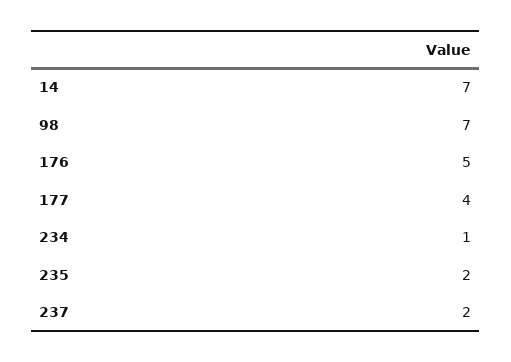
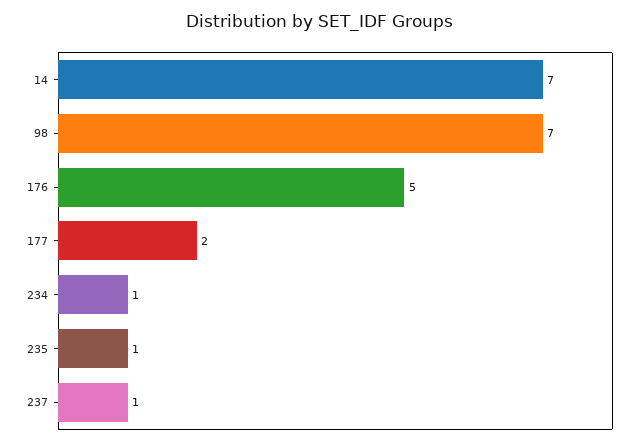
  {
    "14": 7,
    "98": 7,
    "176": 5,
-   "177": 4,
+   "177": 2,
    "234": 1,
-   "235": 2,
+   "235": 1,
-   "237": 2
+   "237": 1
  }

